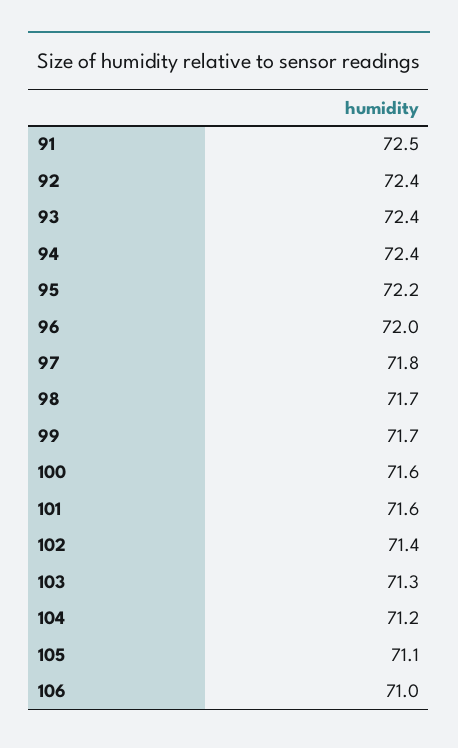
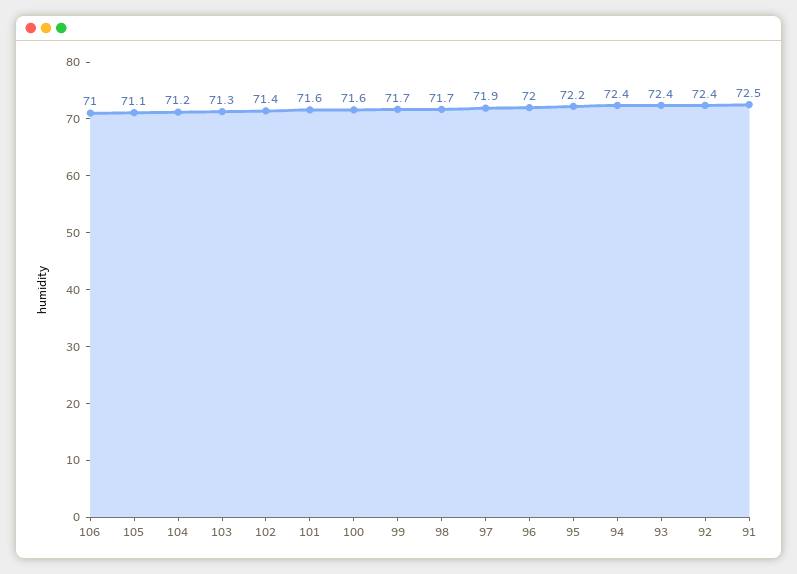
  {
    "91": 72.5,
    "92": 72.4,
    "93": 72.4,
    "94": 72.4,
    "95": 72.2,
    "96": 72,
-   "97": 71.8,
+   "97": 71.9,
    "98": 71.7,
    "99": 71.7,
    "100": 71.6,
    "101": 71.6,
    "102": 71.4,
    "103": 71.3,
    "104": 71.2,
    "105": 71.1,
    "106": 71
  }

